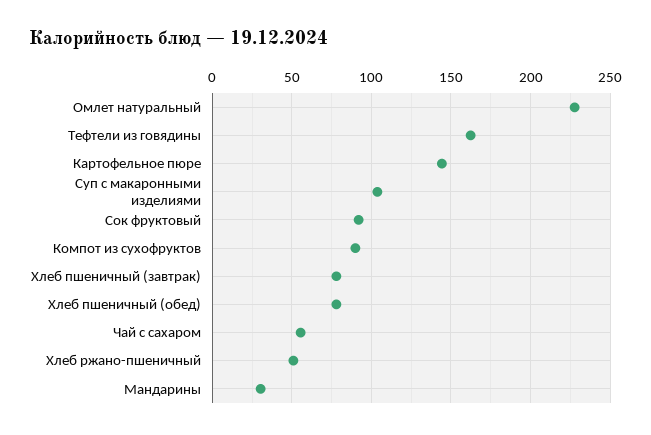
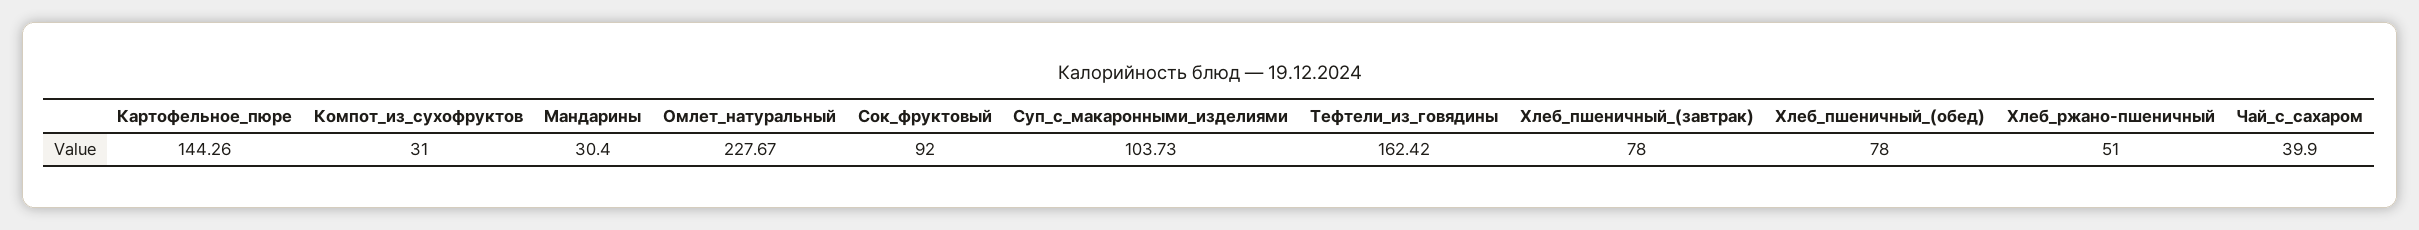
  {
    "Омлет натуральный": 227.67,
    "Тефтели из говядины": 162.42,
    "Картофельное пюре": 144.26,
    "Суп с макаронными изделиями": 103.73,
    "Сок фруктовый": 92,
-   "Компот из сухофруктов": 90,
+   "Компот из сухофруктов": 31,
    "Хлеб пшеничный (завтрак)": 78,
    "Хлеб пшеничный (обед)": 78,
-   "Чай с сахаром": 55,
+   "Чай с сахаром": 39.9,
    "Хлеб ржано-пшеничный": 51,
    "Мандарины": 30.4
  }

